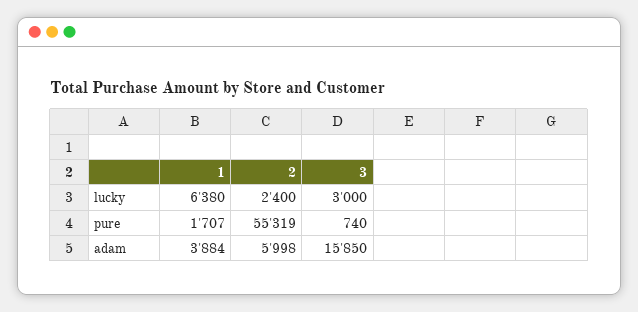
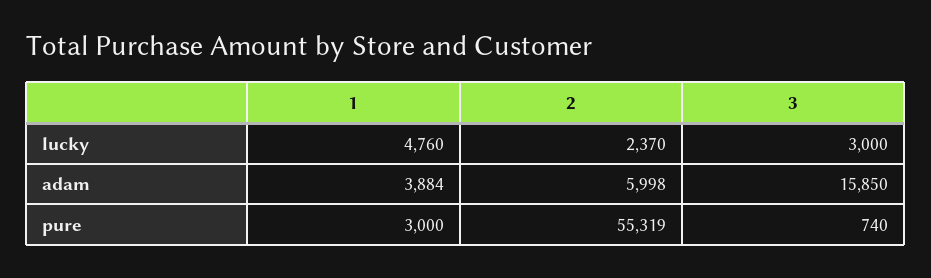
  {
    "1": {
-     "lucky": 6380,
+     "lucky": 4760,
-     "pure": 1707,
+     "pure": 3000,
      "adam": 3884
    },
    "2": {
-     "lucky": 2400,
+     "lucky": 2370,
      "pure": 55319,
      "adam": 5998
    },
    "3": {
      "lucky": 3000,
      "pure": 740,
      "adam": 15850
    }
  }

